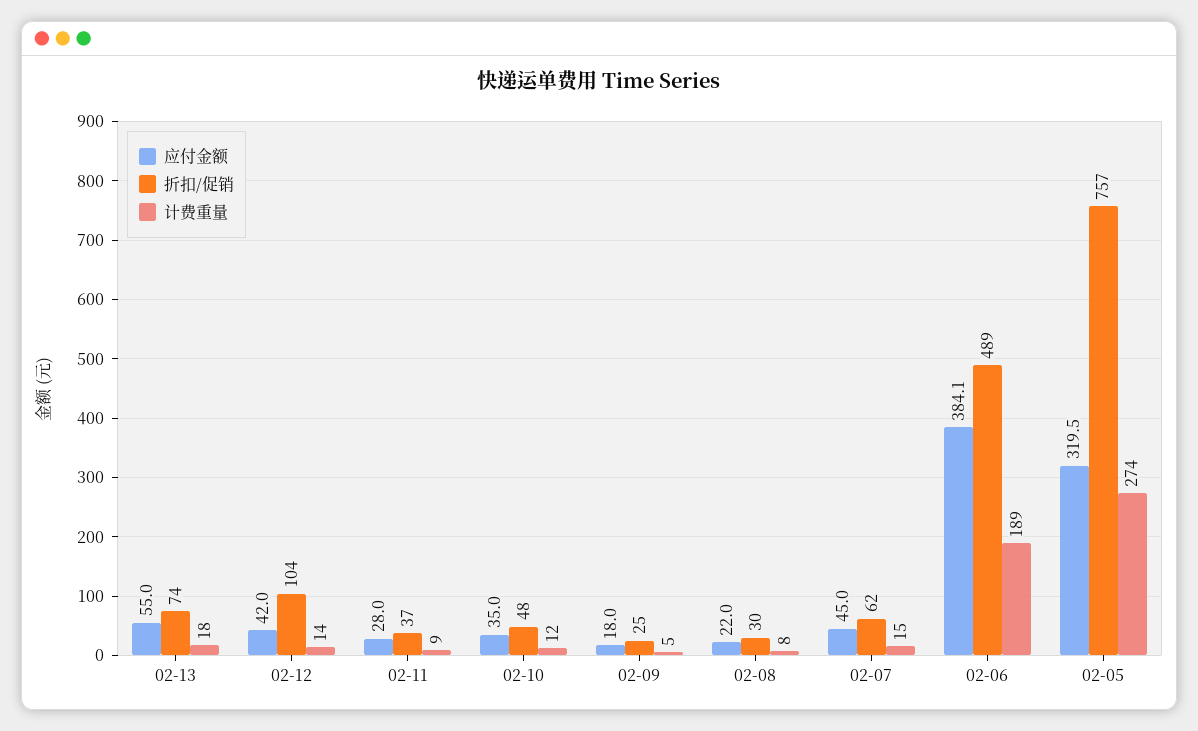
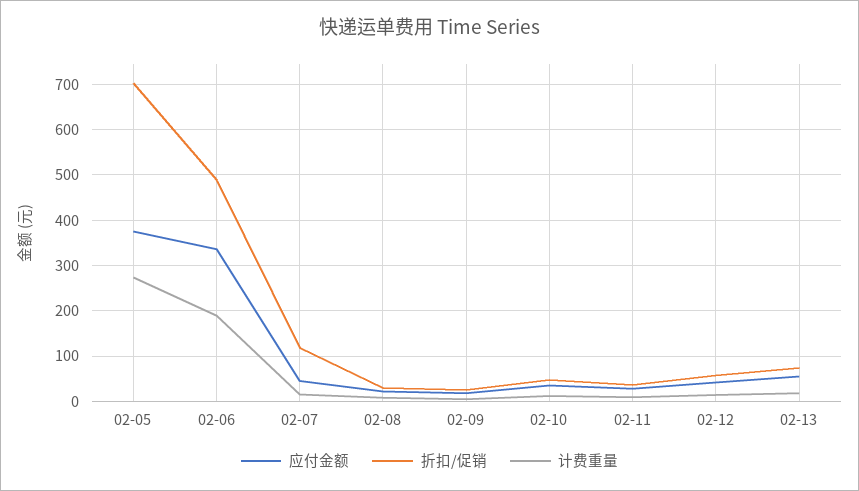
  {
    "应付金额": {
      "02-13": 55,
      "02-12": 42,
      "02-11": 28,
      "02-10": 35,
      "02-09": 18,
      "02-08": 22,
      "02-07": 45,
-     "02-06": 384.1,
+     "02-06": 340,
-     "02-05": 319.5
+     "02-05": 380
    },
    "折扣/促销": {
      "02-13": 74,
-     "02-12": 104,
+     "02-12": 60,
      "02-11": 37,
      "02-10": 48,
      "02-09": 25,
      "02-08": 30,
-     "02-07": 62,
+     "02-07": 120,
      "02-06": 489,
-     "02-05": 757
+     "02-05": 700
    },
    "计费重量": {
      "02-13": 18,
      "02-12": 14,
      "02-11": 9,
      "02-10": 12,
      "02-09": 5,
      "02-08": 8,
      "02-07": 15,
      "02-06": 189,
      "02-05": 274
    }
  }

